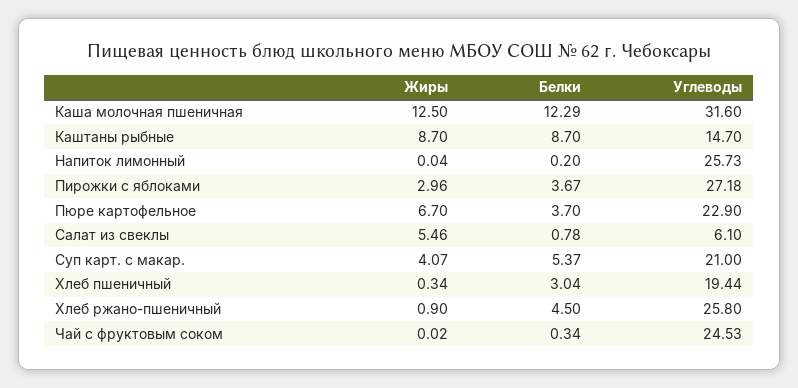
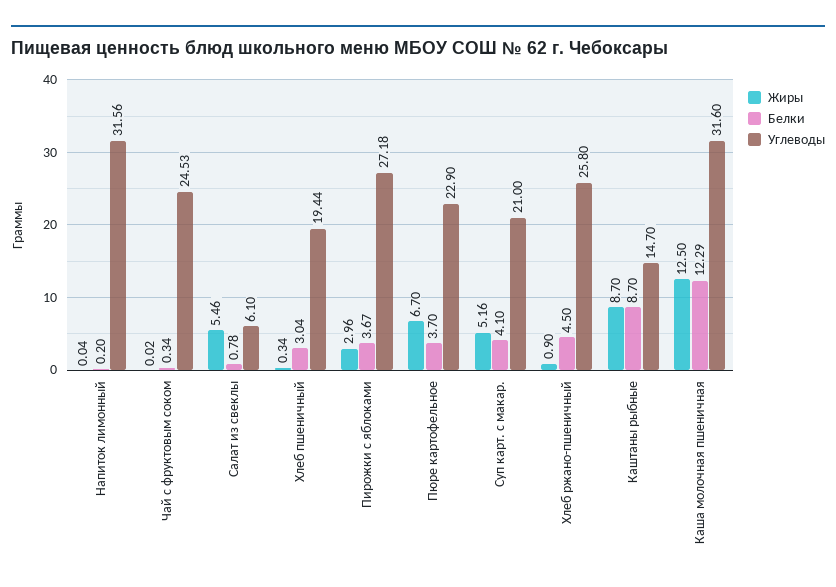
  {
    "Жиры": {
      "Каша молочная пшеничная": 12.5,
      "Каштаны рыбные": 8.7,
      "Напиток лимонный": 0.04,
      "Пирожки с яблоками": 2.96,
      "Пюре картофельное": 6.7,
      "Салат из свеклы": 5.46,
-     "Суп карт. с макар.": 4.07,
+     "Суп карт. с макар.": 5.16,
      "Хлеб пшеничный": 0.34,
      "Хлеб ржано-пшеничный": 0.9,
      "Чай с фруктовым соком": 0.02
    },
    "Белки": {
      "Каша молочная пшеничная": 12.29,
      "Каштаны рыбные": 8.7,
      "Напиток лимонный": 0.2,
      "Пирожки с яблоками": 3.67,
      "Пюре картофельное": 3.7,
      "Салат из свеклы": 0.78,
-     "Суп карт. с макар.": 5.37,
+     "Суп карт. с макар.": 4.1,
      "Хлеб пшеничный": 3.04,
      "Хлеб ржано-пшеничный": 4.5,
      "Чай с фруктовым соком": 0.34
    },
    "Углеводы": {
      "Каша молочная пшеничная": 31.6,
      "Каштаны рыбные": 14.7,
-     "Напиток лимонный": 25.73,
+     "Напиток лимонный": 31.56,
      "Пирожки с яблоками": 27.18,
      "Пюре картофельное": 22.9,
      "Салат из свеклы": 6.1,
      "Суп карт. с макар.": 21,
      "Хлеб пшеничный": 19.44,
      "Хлеб ржано-пшеничный": 25.8,
      "Чай с фруктовым соком": 24.53
    }
  }

